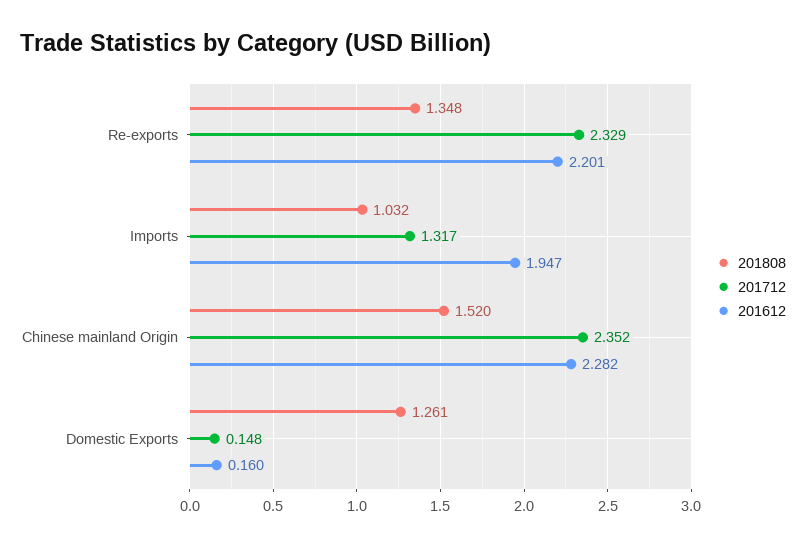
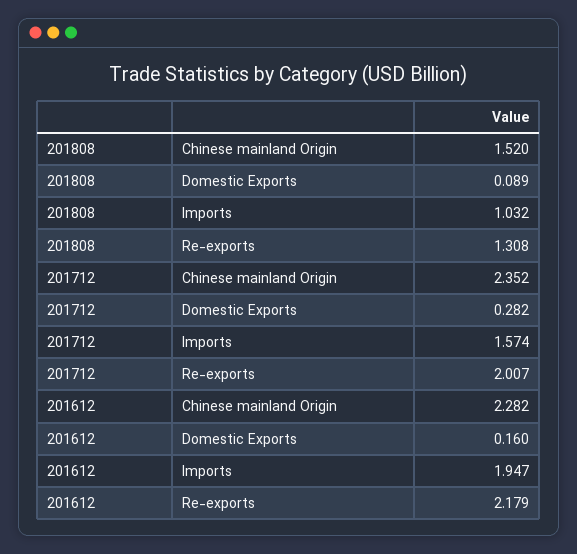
  {
    "201808": {
-     "Re-exports": 1.348,
+     "Re-exports": 1.308,
      "Imports": 1.032,
      "Chinese mainland Origin": 1.52,
-     "Domestic Exports": 1.261
+     "Domestic Exports": 0.089
    },
    "201712": {
-     "Re-exports": 2.329,
+     "Re-exports": 2.007,
-     "Imports": 1.317,
+     "Imports": 1.574,
      "Chinese mainland Origin": 2.352,
-     "Domestic Exports": 0.148
+     "Domestic Exports": 0.282
    },
    "201612": {
-     "Re-exports": 2.201,
+     "Re-exports": 2.179,
      "Imports": 1.947,
      "Chinese mainland Origin": 2.282,
      "Domestic Exports": 0.16
    }
  }

